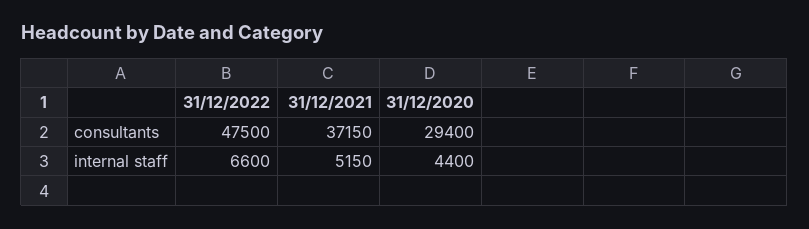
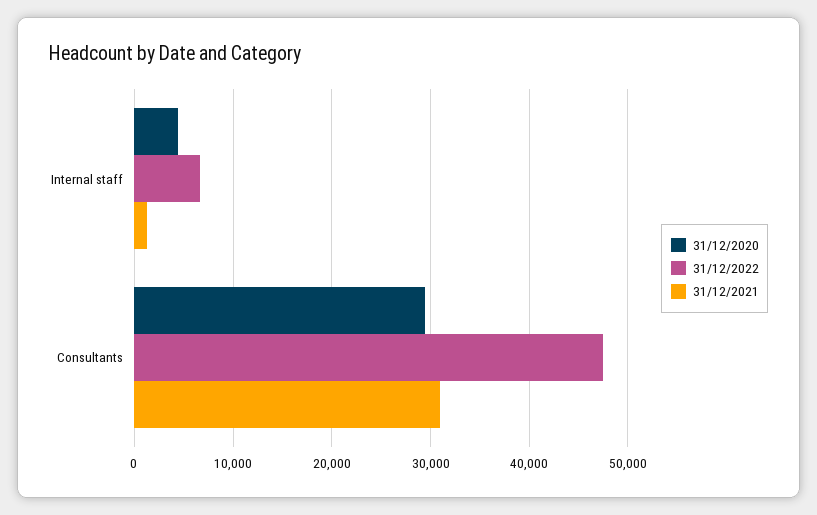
  {
    "31/12/2022": {
      "consultants": 47500,
      "internal staff": 6600
    },
    "31/12/2021": {
-     "consultants": 37150,
+     "consultants": 31000,
-     "internal staff": 5150
+     "internal staff": 1000
    },
    "31/12/2020": {
      "consultants": 29400,
      "internal staff": 4400
    }
  }

